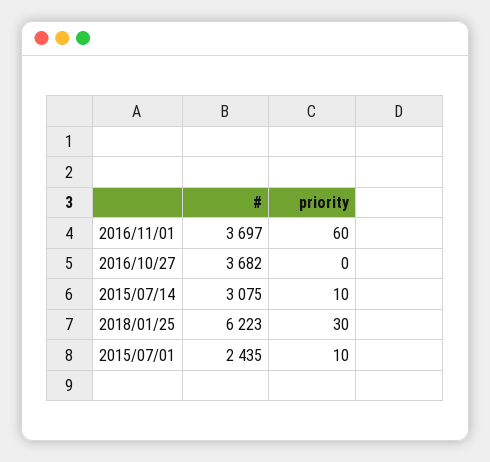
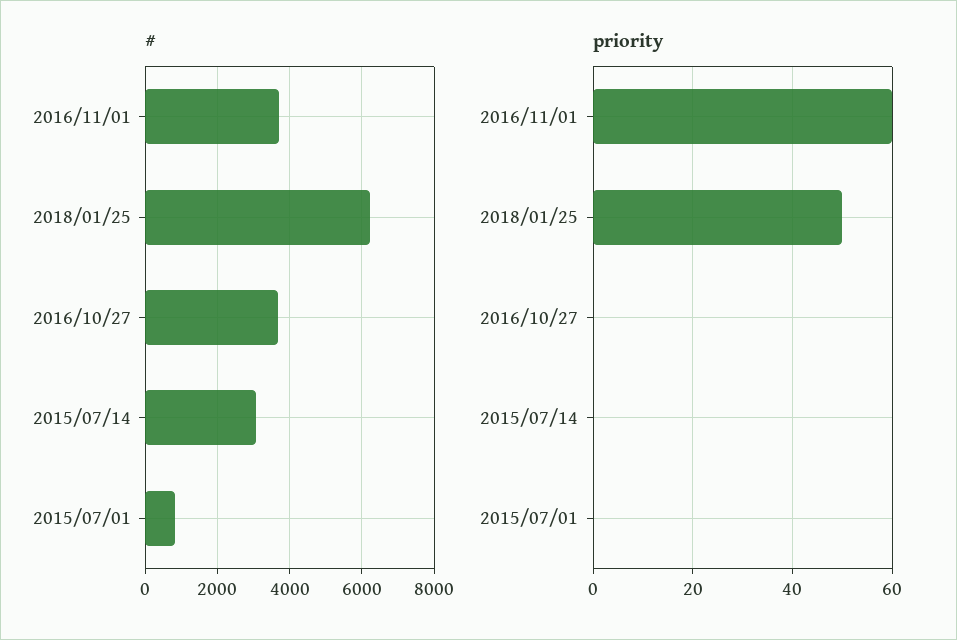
  {
    "#": {
      "2016/11/01": 3697,
      "2016/10/27": 3682,
      "2015/07/14": 3075,
      "2018/01/25": 6223,
-     "2015/07/01": 2435
+     "2015/07/01": 800
    },
    "priority": {
      "2016/11/01": 60,
      "2016/10/27": 0,
-     "2015/07/14": 10,
+     "2015/07/14": 0,
-     "2018/01/25": 30,
+     "2018/01/25": 50,
-     "2015/07/01": 10
+     "2015/07/01": 0
    }
  }

